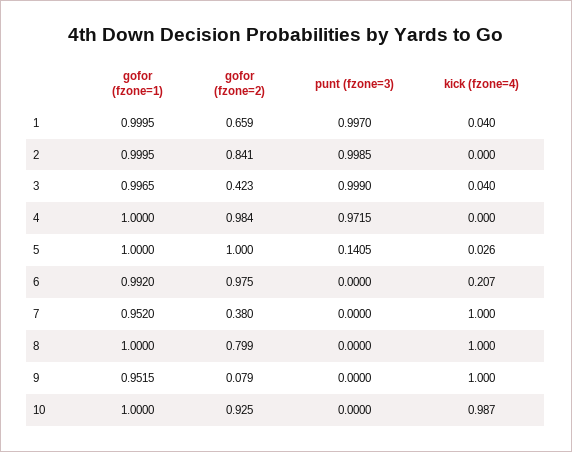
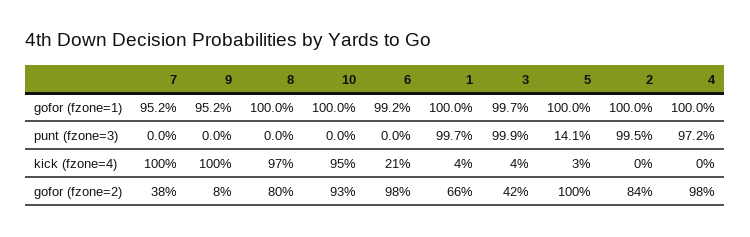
  {
    "gofor (fzone=1)": {
      "1": 0.9995,
      "2": 0.9995,
      "3": 0.9965,
      "4": 1,
      "5": 1,
      "6": 0.992,
      "7": 0.952,
      "8": 1,
      "9": 0.9515,
      "10": 1
    },
    "gofor (fzone=2)": {
      "1": 0.659,
      "2": 0.841,
      "3": 0.423,
      "4": 0.984,
      "5": 1,
      "6": 0.975,
      "7": 0.38,
      "8": 0.799,
      "9": 0.079,
      "10": 0.925
    },
    "punt (fzone=3)": {
      "1": 0.997,
-     "2": 0.9985,
+     "2": 0.995,
      "3": 0.999,
      "4": 0.9715,
      "5": 0.1405,
      "6": 0,
      "7": 0,
      "8": 0,
      "9": 0,
      "10": 0
    },
    "kick (fzone=4)": {
      "1": 0.04,
      "2": 0,
      "3": 0.04,
      "4": 0,
      "5": 0.026,
      "6": 0.207,
      "7": 1,
-     "8": 1,
+     "8": 0.97,
      "9": 1,
-     "10": 0.987
+     "10": 0.95
    }
  }

